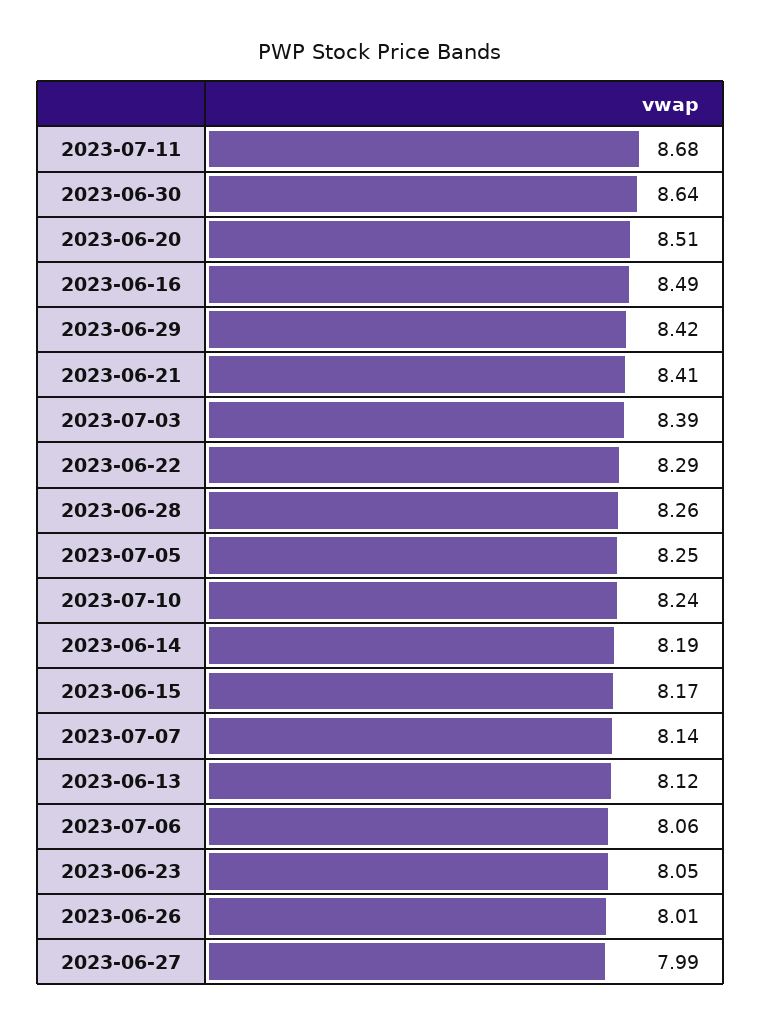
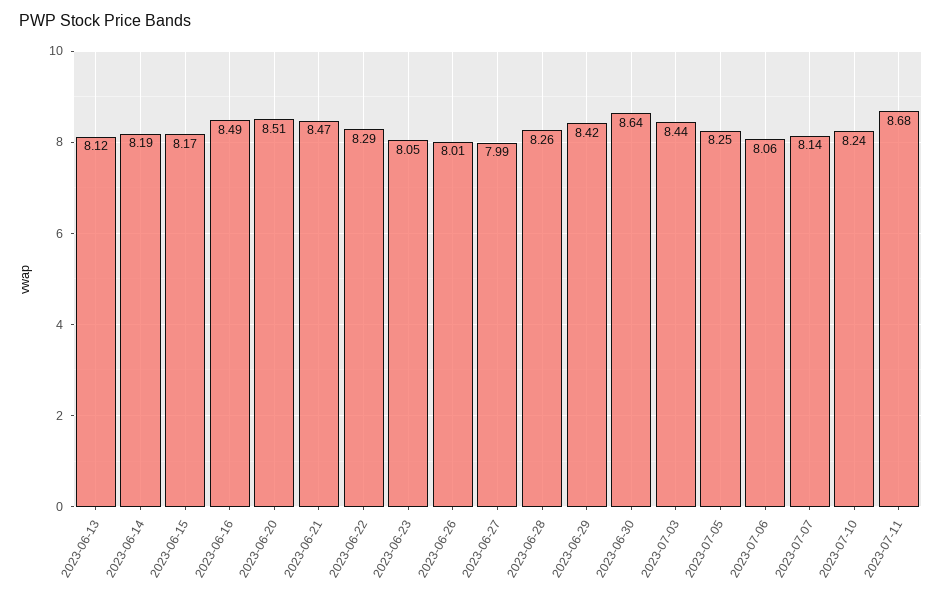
  {
    "2023-07-11": 8.68,
    "2023-06-30": 8.64,
    "2023-06-20": 8.51,
    "2023-06-16": 8.49,
    "2023-06-29": 8.42,
-   "2023-06-21": 8.41,
+   "2023-06-21": 8.47,
-   "2023-07-03": 8.39,
+   "2023-07-03": 8.44,
    "2023-06-22": 8.29,
    "2023-06-28": 8.26,
    "2023-07-05": 8.25,
    "2023-07-10": 8.24,
    "2023-06-14": 8.19,
    "2023-06-15": 8.17,
    "2023-07-07": 8.14,
    "2023-06-13": 8.12,
    "2023-07-06": 8.06,
    "2023-06-23": 8.05,
    "2023-06-26": 8.01,
    "2023-06-27": 7.99
  }

